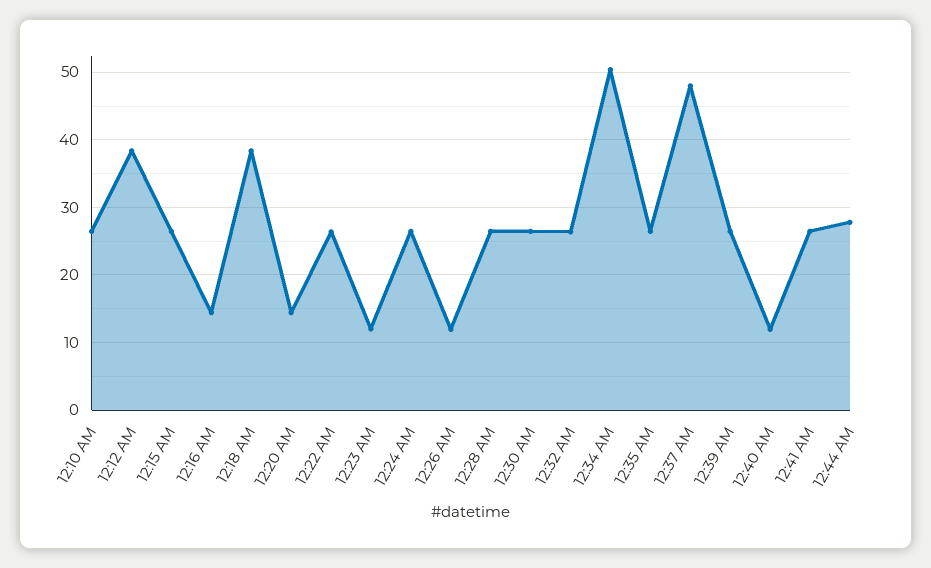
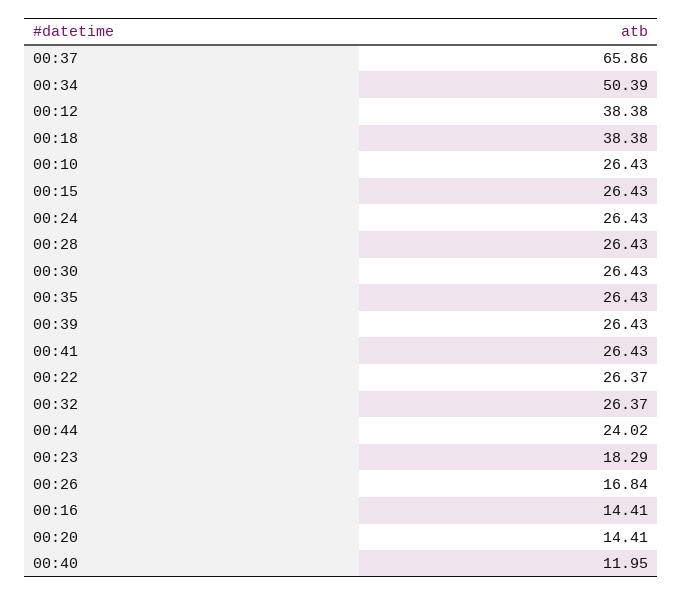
  {
    "12:10 AM": 26.43,
    "12:12 AM": 38.38,
    "12:15 AM": 26.43,
    "12:16 AM": 14.41,
    "12:18 AM": 38.38,
    "12:20 AM": 14.41,
    "12:22 AM": 26.37,
-   "12:23 AM": 12,
+   "12:23 AM": 18.29,
    "12:24 AM": 26.43,
-   "12:26 AM": 12,
+   "12:26 AM": 16.84,
    "12:28 AM": 26.43,
    "12:30 AM": 26.43,
    "12:32 AM": 26.37,
    "12:34 AM": 50.39,
    "12:35 AM": 26.43,
-   "12:37 AM": 48,
+   "12:37 AM": 65.86,
    "12:39 AM": 26.43,
    "12:40 AM": 11.95,
    "12:41 AM": 26.43,
-   "12:44 AM": 28
+   "12:44 AM": 24.02
  }

